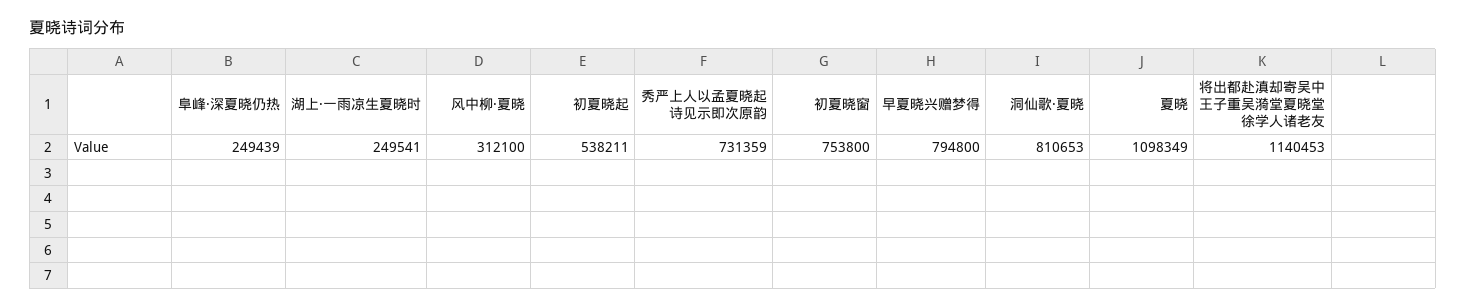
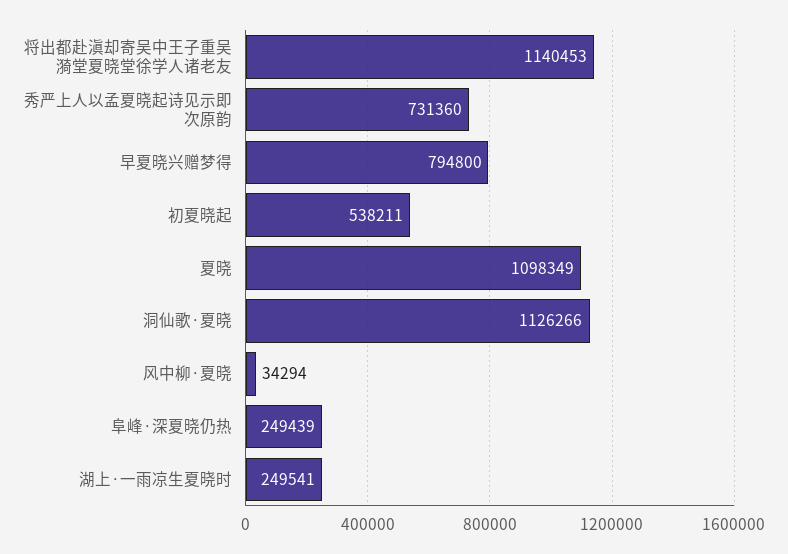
  {
    "阜峰·深夏晓仍热": 249439,
    "湖上·一雨凉生夏晓时": 249541,
-   "风中柳·夏晓": 312100,
+   "风中柳·夏晓": 34294,
    "初夏晓起": 538211,
-   "秀严上人以孟夏晓起诗见示即次原韵": 731359,
+   "秀严上人以孟夏晓起诗见示即次原韵": 731360,
-   "初夏晓窗": 753800,
    "早夏晓兴赠梦得": 794800,
-   "洞仙歌·夏晓": 810653,
+   "洞仙歌·夏晓": 1126266,
    "夏晓": 1098349,
    "将出都赴滇却寄吴中王子重吴漪堂夏晓堂徐学人诸老友": 1140453
  }

